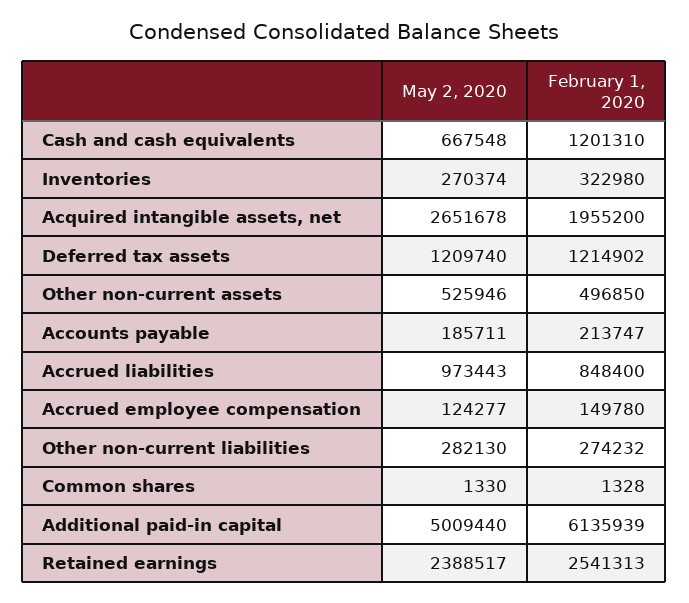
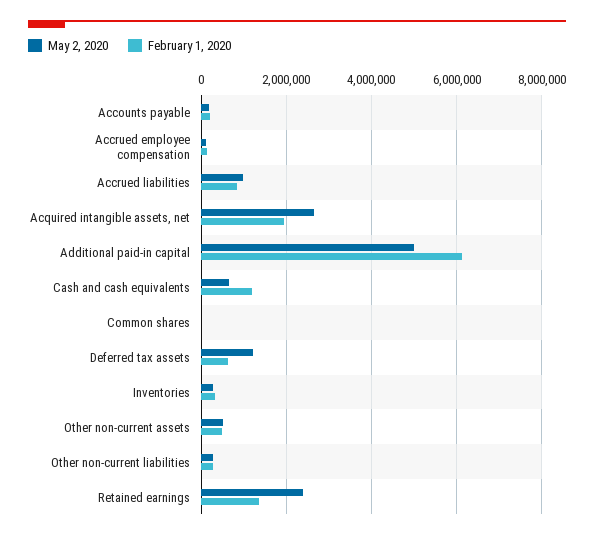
  {
    "May 2, 2020": {
      "Cash and cash equivalents": 667548,
      "Inventories": 270374,
      "Acquired intangible assets, net": 2651678,
      "Deferred tax assets": 1209740,
      "Other non-current assets": 525946,
      "Accounts payable": 185711,
      "Accrued liabilities": 973443,
      "Accrued employee compensation": 124277,
      "Other non-current liabilities": 282130,
      "Common shares": 1330,
      "Additional paid-in capital": 5009440,
      "Retained earnings": 2388517
    },
    "February 1, 2020": {
      "Cash and cash equivalents": 1201310,
      "Inventories": 322980,
      "Acquired intangible assets, net": 1955200,
-     "Deferred tax assets": 1214902,
+     "Deferred tax assets": 600000,
      "Other non-current assets": 496850,
      "Accounts payable": 213747,
      "Accrued liabilities": 848400,
      "Accrued employee compensation": 149780,
      "Other non-current liabilities": 274232,
      "Common shares": 1328,
      "Additional paid-in capital": 6135939,
-     "Retained earnings": 2541313
+     "Retained earnings": 1400000
    }
  }

